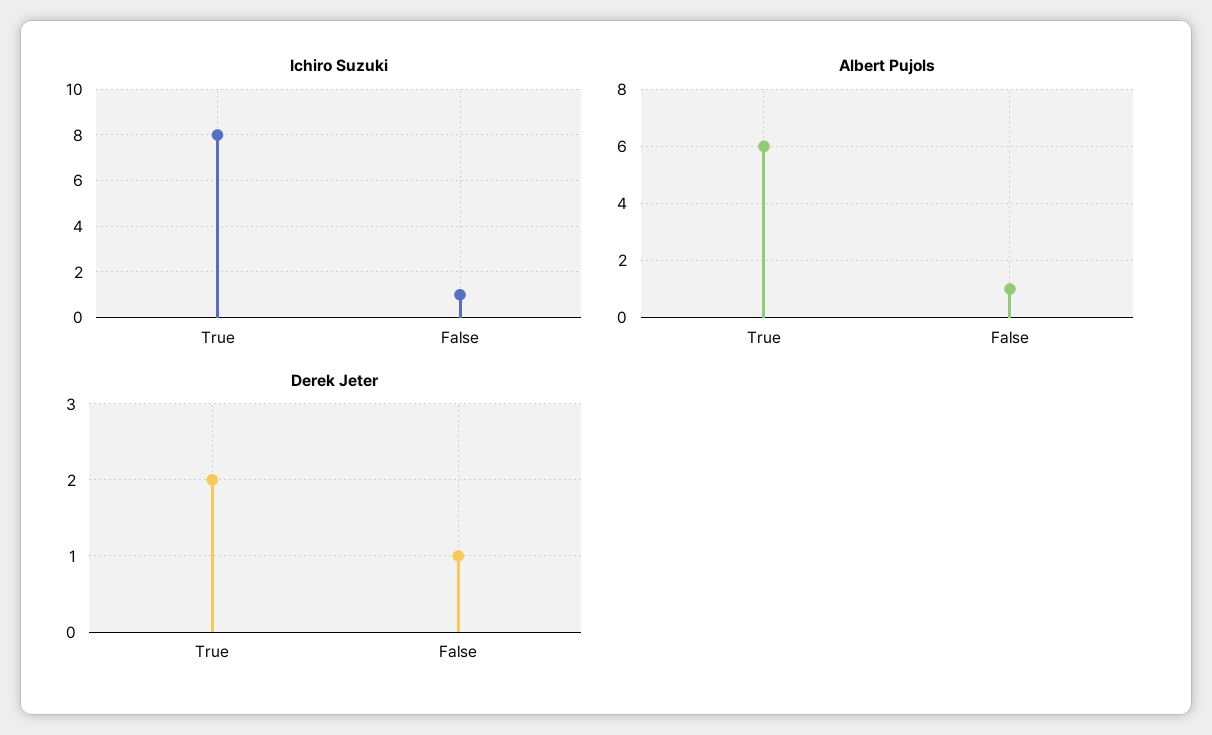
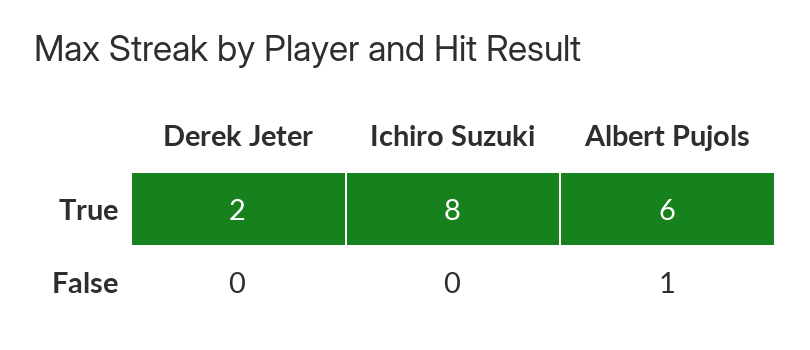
  {
    "Ichiro Suzuki": {
      "True": 8,
-     "False": 1
+     "False": 0
    },
    "Albert Pujols": {
      "True": 6,
      "False": 1
    },
    "Derek Jeter": {
      "True": 2,
-     "False": 1
+     "False": 0
    }
  }

